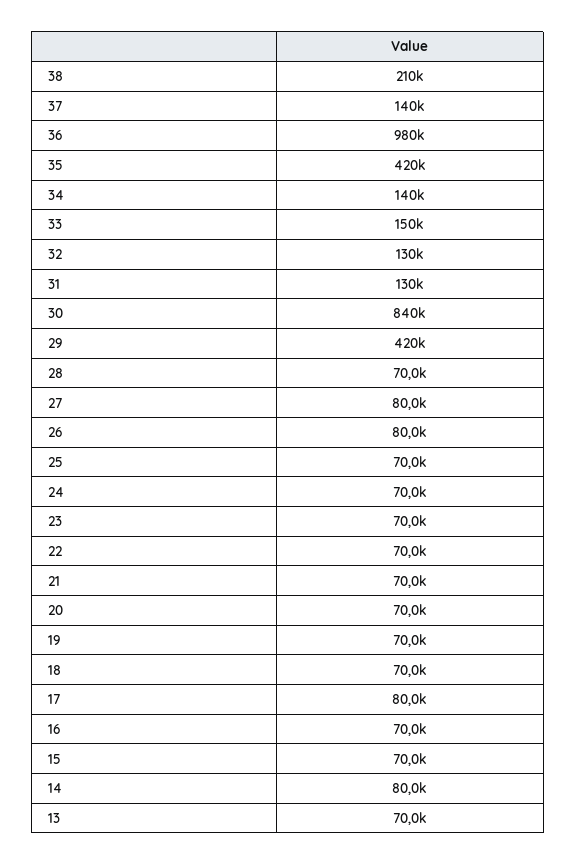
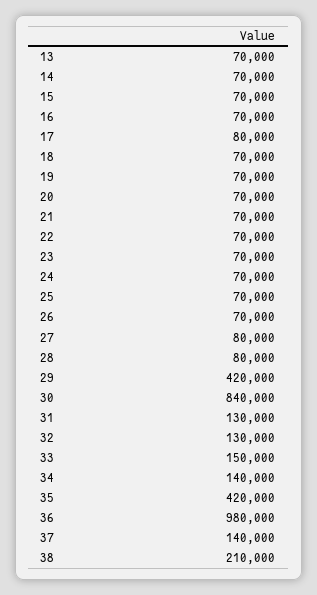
  {
    "38": 210000,
    "37": 140000,
    "36": 980000,
    "35": 420000,
    "34": 140000,
    "33": 150000,
    "32": 130000,
    "31": 130000,
    "30": 840000,
    "29": 420000,
-   "28": 70000,
+   "28": 80000,
    "27": 80000,
-   "26": 80000,
+   "26": 70000,
    "25": 70000,
    "24": 70000,
    "23": 70000,
    "22": 70000,
    "21": 70000,
    "20": 70000,
    "19": 70000,
    "18": 70000,
    "17": 80000,
    "16": 70000,
    "15": 70000,
-   "14": 80000,
+   "14": 70000,
    "13": 70000
  }

